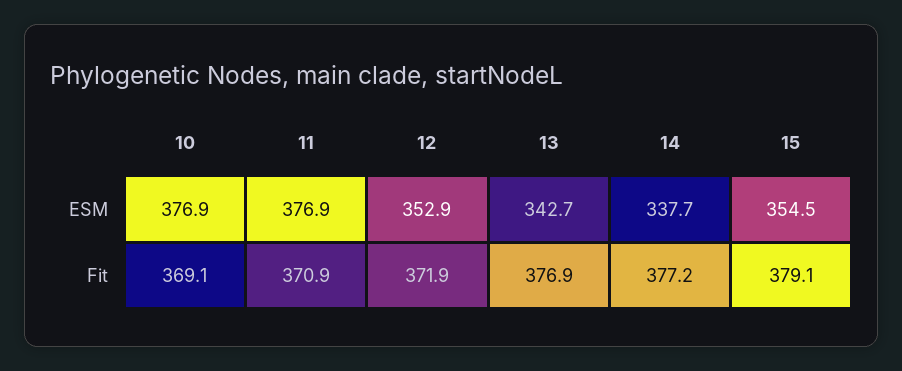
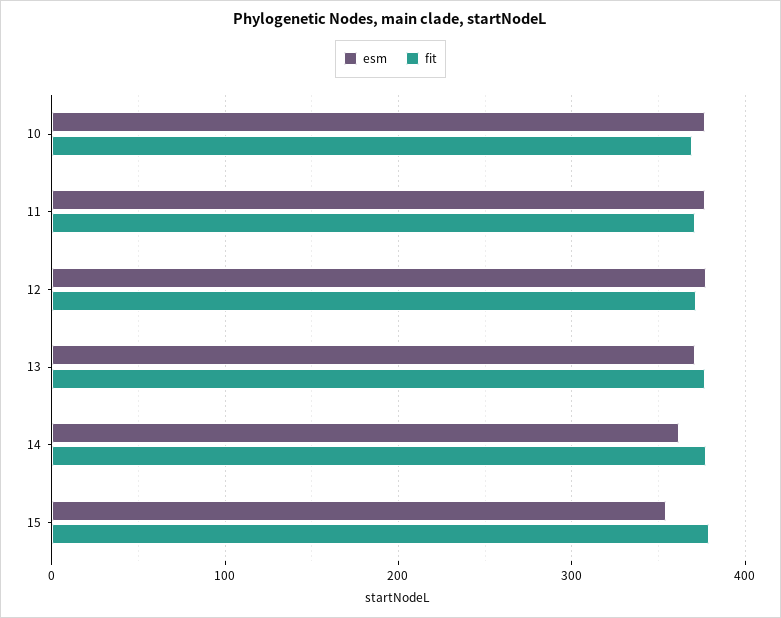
  {
    "ESM": {
      "10": 376.9,
      "11": 376.9,
-     "12": 352.9,
+     "12": 380,
-     "13": 342.7,
+     "13": 370,
-     "14": 337.7,
+     "14": 360,
      "15": 354.5
    },
    "Fit": {
      "10": 369.1,
      "11": 370.9,
      "12": 371.9,
      "13": 376.9,
      "14": 377.2,
      "15": 379.1
    }
  }

